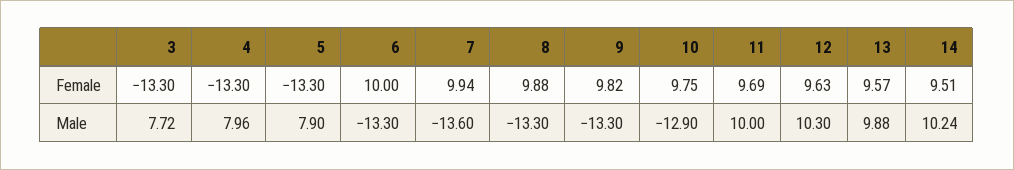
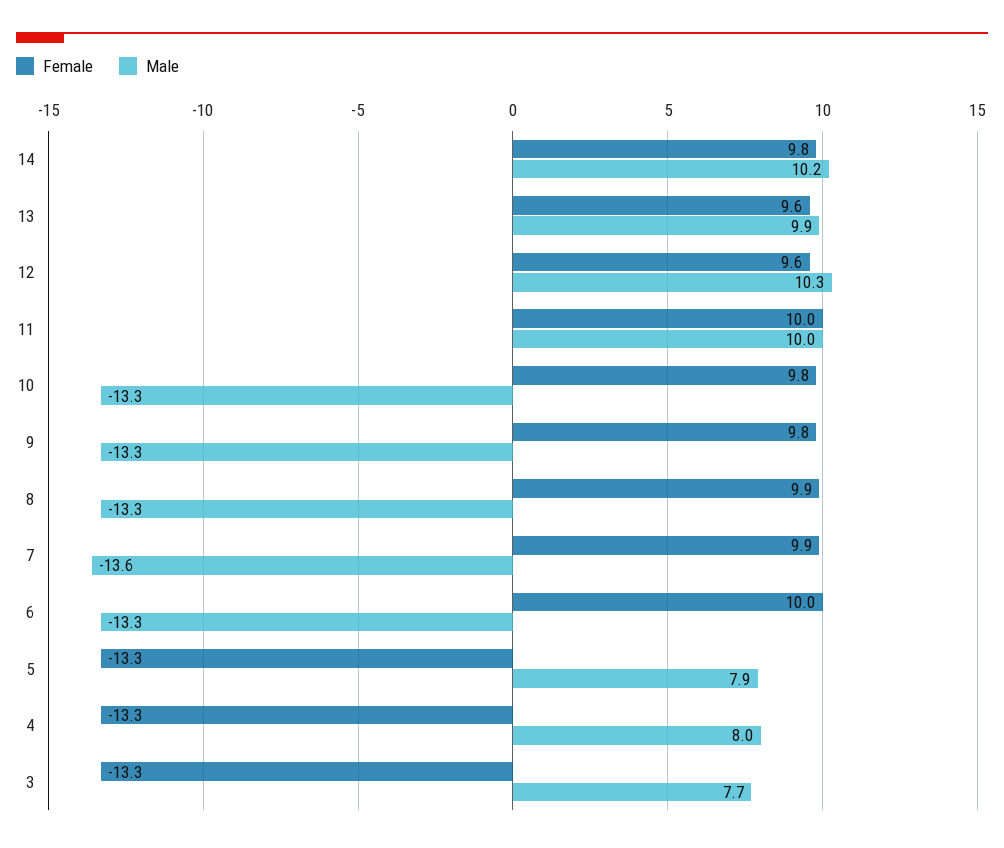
  {
    "Female": {
      "3": -13.3,
      "4": -13.3,
      "5": -13.3,
      "6": 10,
      "7": 9.94,
      "8": 9.88,
      "9": 9.82,
      "10": 9.75,
-     "11": 9.69,
+     "11": 10,
      "12": 9.63,
      "13": 9.57,
-     "14": 9.51
+     "14": 9.8
    },
    "Male": {
      "3": 7.72,
      "4": 7.96,
      "5": 7.9,
      "6": -13.3,
      "7": -13.6,
      "8": -13.3,
      "9": -13.3,
-     "10": -12.9,
+     "10": -13.3,
      "11": 10,
      "12": 10.3,
      "13": 9.88,
      "14": 10.24
    }
  }

